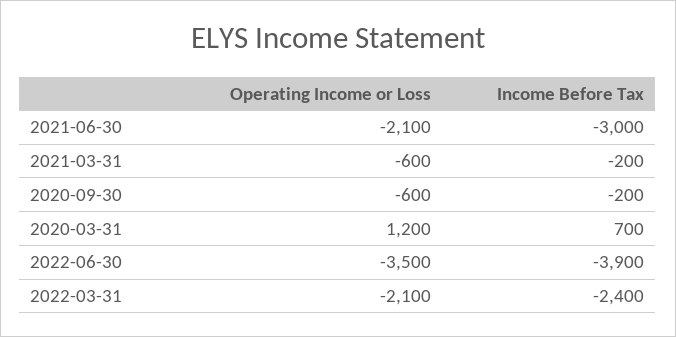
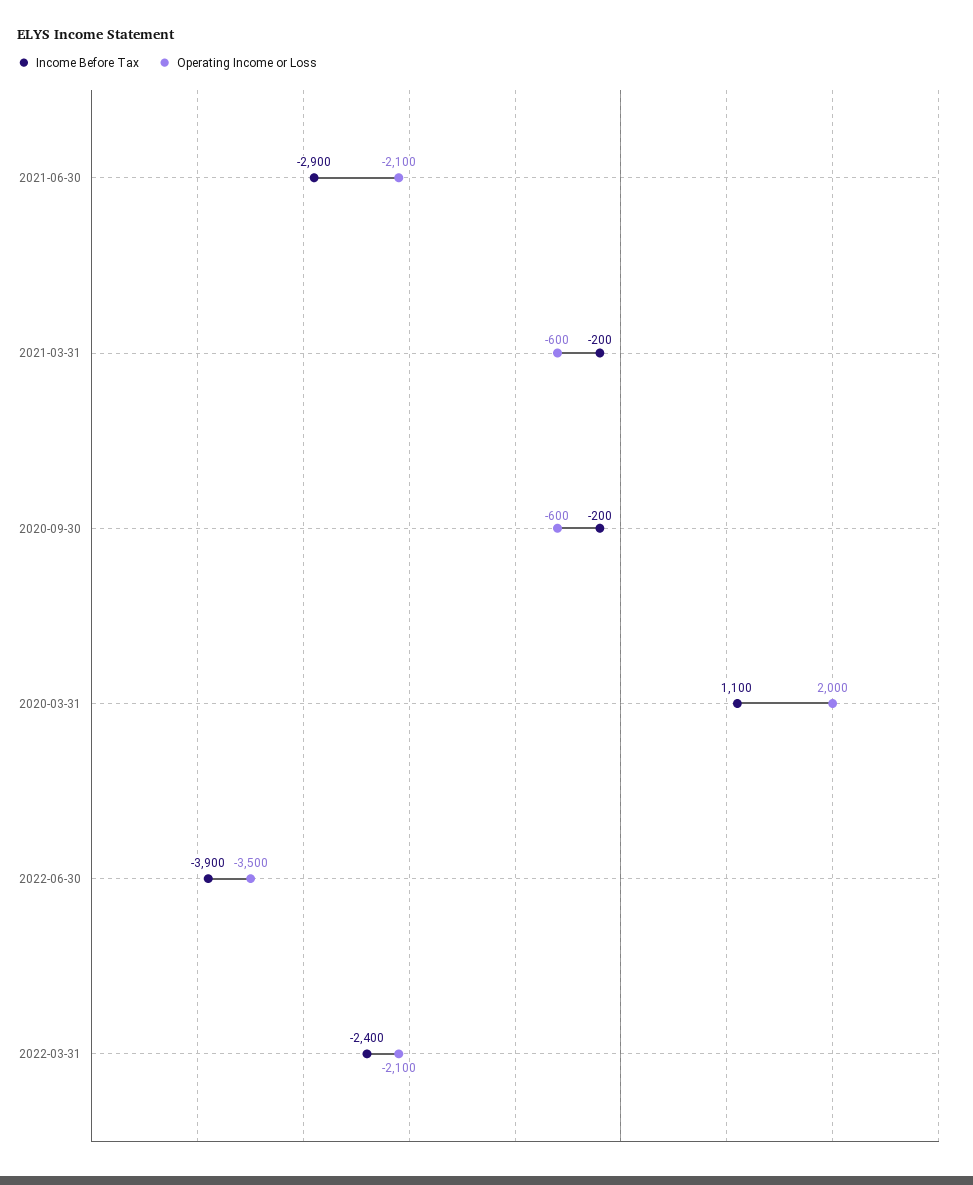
  {
    "Operating Income or Loss": {
      "2021-06-30": -2100,
      "2021-03-31": -600,
      "2020-09-30": -600,
-     "2020-03-31": 1200,
+     "2020-03-31": 2000,
      "2022-06-30": -3500,
      "2022-03-31": -2100
    },
    "Income Before Tax": {
-     "2021-06-30": -3000,
+     "2021-06-30": -2900,
      "2021-03-31": -200,
      "2020-09-30": -200,
-     "2020-03-31": 700,
+     "2020-03-31": 1100,
      "2022-06-30": -3900,
      "2022-03-31": -2400
    }
  }

